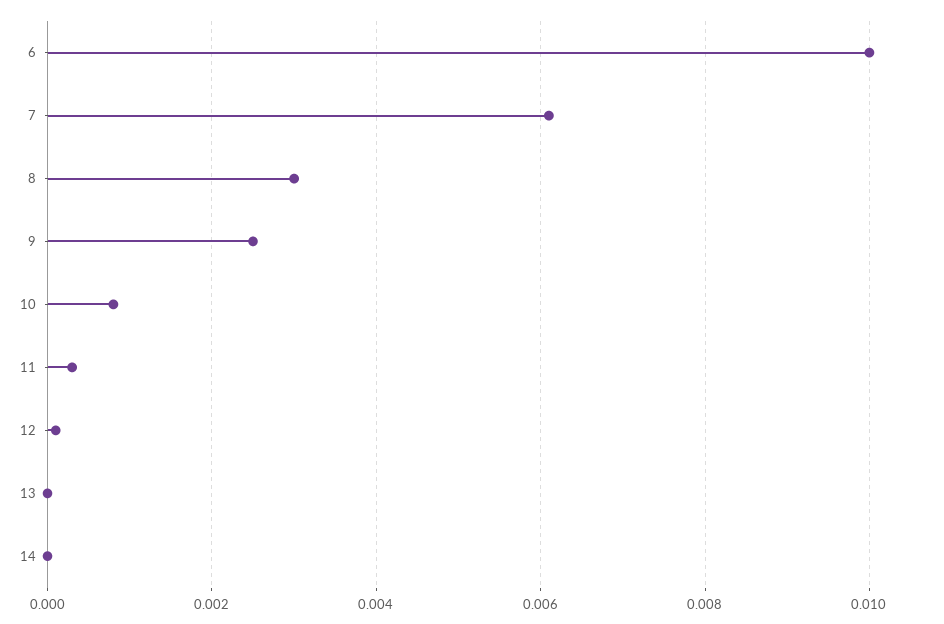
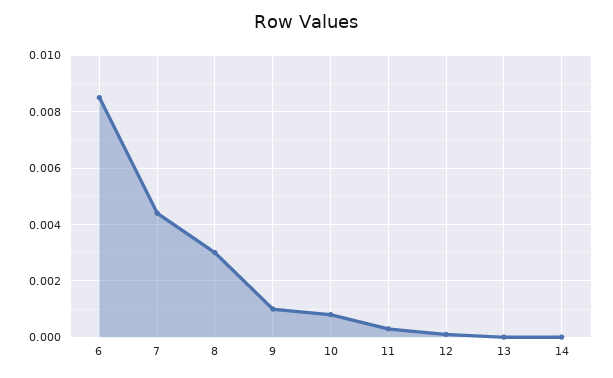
  {
-   "6": 0.01,
+   "6": 0.0085,
-   "7": 0.006,
+   "7": 0.0045,
    "8": 0.003,
-   "9": 0.0025,
+   "9": 0.001,
    "10": 0.001,
    "11": 0.0005,
    "12": 0,
    "13": 0,
    "14": 0
  }

